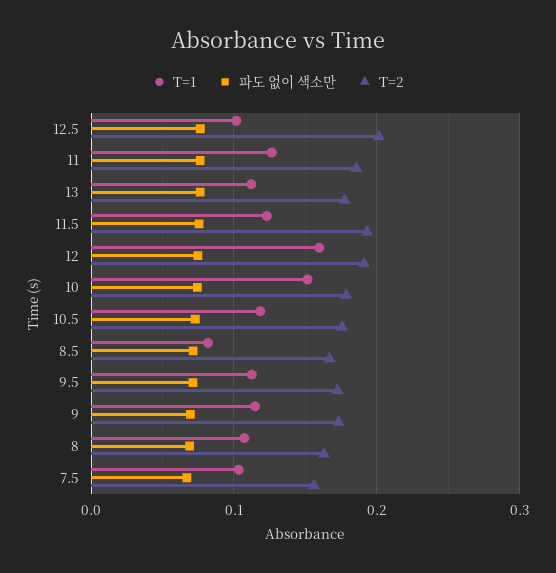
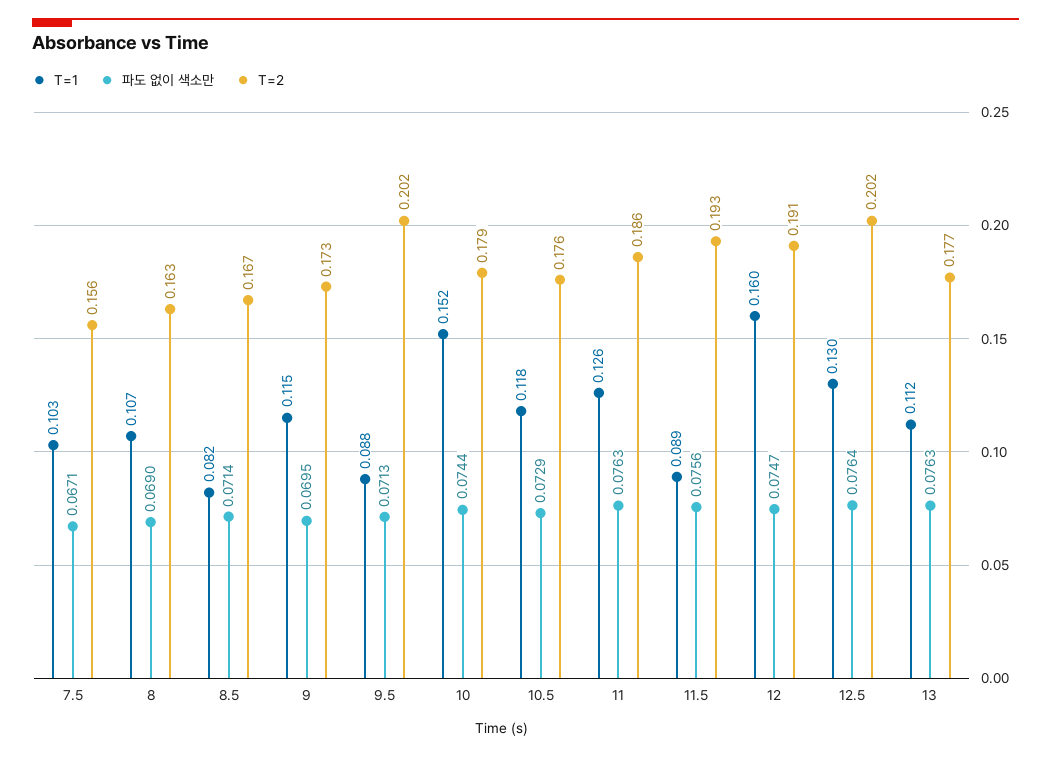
  {
    "T=1": {
-     "12.5": 0.1,
+     "12.5": 0.13,
      "11": 0.126,
      "13": 0.112,
-     "11.5": 0.12,
+     "11.5": 0.089,
      "12": 0.16,
      "10": 0.152,
      "10.5": 0.118,
      "8.5": 0.082,
-     "9.5": 0.11,
+     "9.5": 0.088,
      "9": 0.115,
      "8": 0.107,
      "7.5": 0.103
    },
    "파도 없이 색소만": {
      "12.5": 0.0764,
      "11": 0.0763,
      "13": 0.0763,
      "11.5": 0.0756,
      "12": 0.0747,
      "10": 0.0744,
      "10.5": 0.0729,
      "8.5": 0.0714,
      "9.5": 0.0713,
      "9": 0.0695,
      "8": 0.069,
      "7.5": 0.0671
    },
    "T=2": {
      "12.5": 0.202,
      "11": 0.186,
      "13": 0.177,
      "11.5": 0.193,
      "12": 0.191,
      "10": 0.179,
      "10.5": 0.176,
      "8.5": 0.167,
-     "9.5": 0.17,
+     "9.5": 0.202,
      "9": 0.173,
      "8": 0.163,
      "7.5": 0.156
    }
  }

